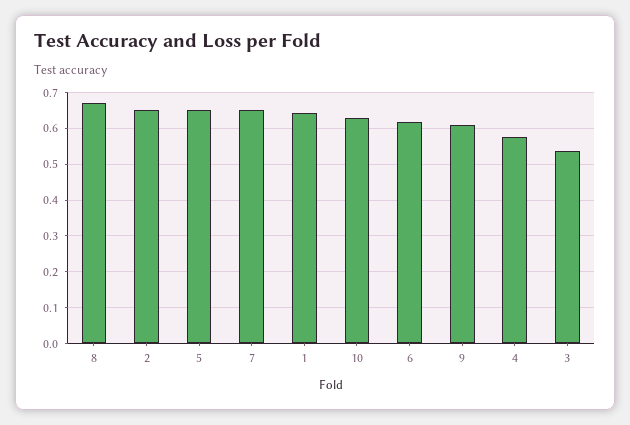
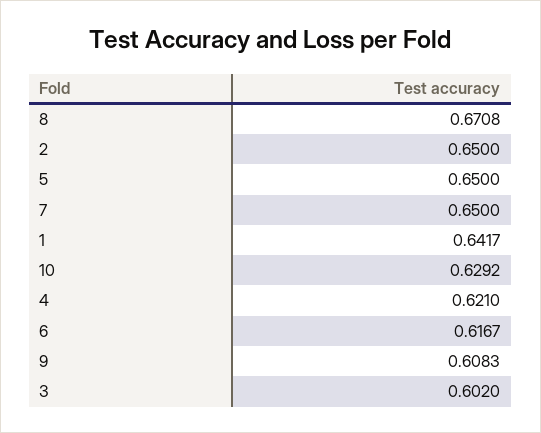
  {
    "8": 0.6708,
    "2": 0.65,
    "5": 0.65,
    "7": 0.65,
    "1": 0.6417,
    "10": 0.6292,
    "6": 0.6167,
    "9": 0.6083,
-   "4": 0.58,
+   "4": 0.621,
-   "3": 0.54
+   "3": 0.602
  }

